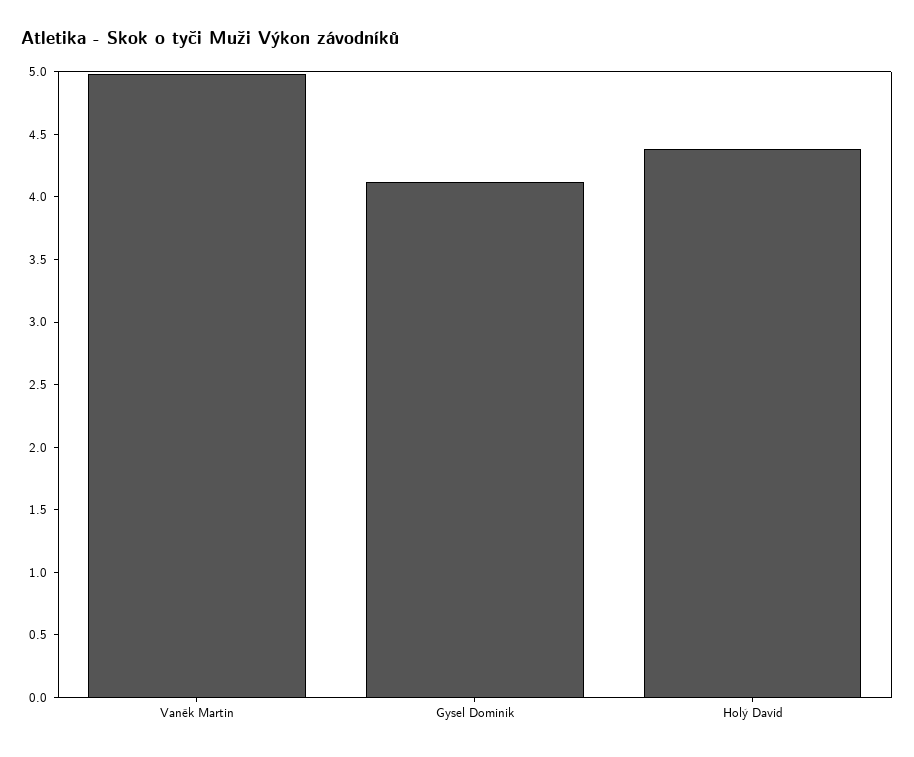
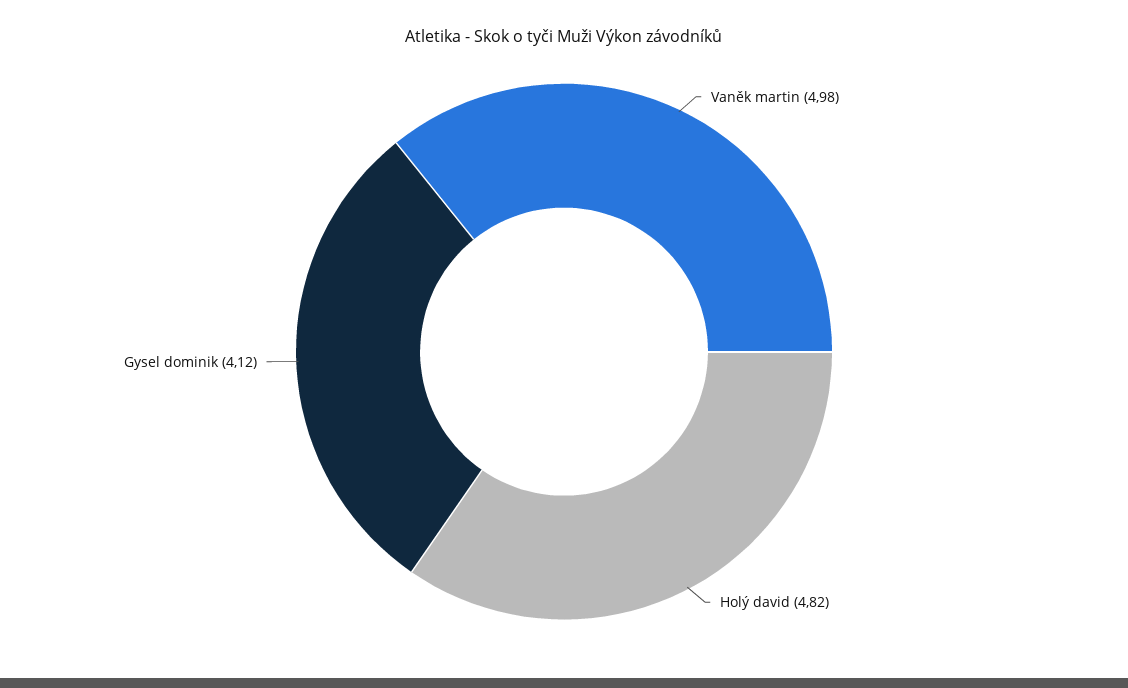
  {
    "Vaněk Martin": 4.98,
    "Gysel Dominik": 4.12,
-   "Holý David": 4.4
+   "Holý David": 4.82
  }

